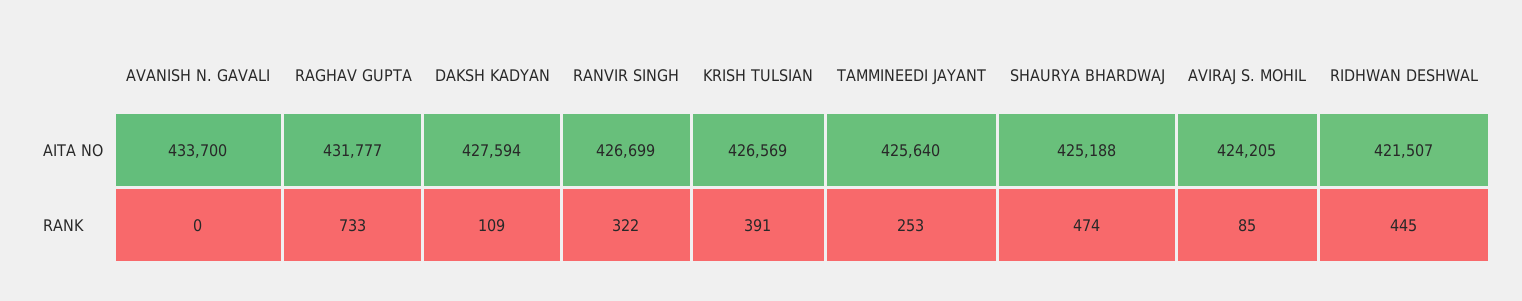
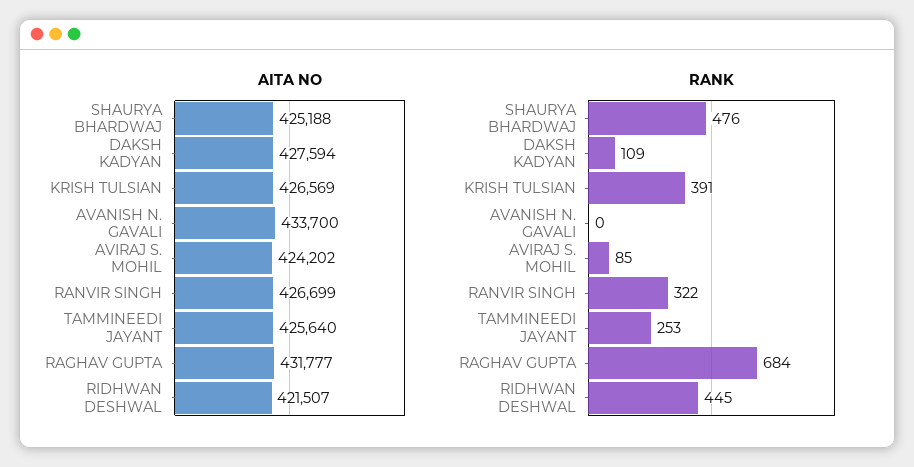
  {
    "AITA NO": {
      "AVANISH N. GAVALI": 433700,
      "RAGHAV GUPTA": 431777,
      "DAKSH KADYAN": 427594,
      "RANVIR SINGH": 426699,
      "KRISH TULSIAN": 426569,
      "TAMMINEEDI JAYANT": 425640,
      "SHAURYA BHARDWAJ": 425188,
-     "AVIRAJ S. MOHIL": 424205,
+     "AVIRAJ S. MOHIL": 424202,
      "RIDHWAN DESHWAL": 421507
    },
    "RANK": {
      "AVANISH N. GAVALI": 0,
-     "RAGHAV GUPTA": 733,
+     "RAGHAV GUPTA": 684,
      "DAKSH KADYAN": 109,
      "RANVIR SINGH": 322,
      "KRISH TULSIAN": 391,
      "TAMMINEEDI JAYANT": 253,
-     "SHAURYA BHARDWAJ": 474,
+     "SHAURYA BHARDWAJ": 476,
      "AVIRAJ S. MOHIL": 85,
      "RIDHWAN DESHWAL": 445
    }
  }

